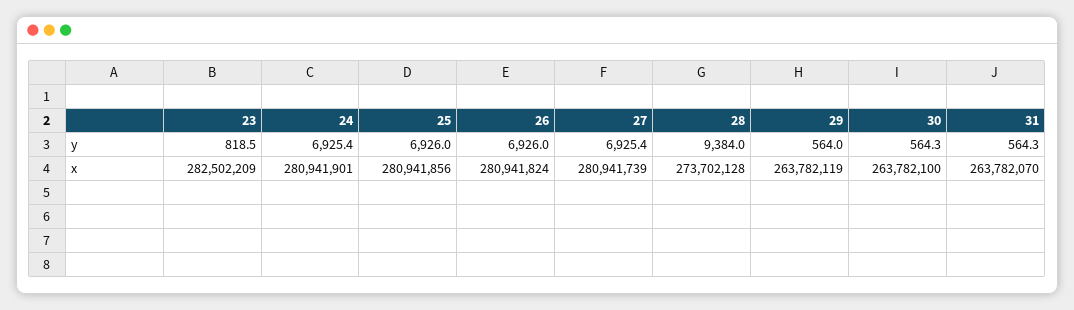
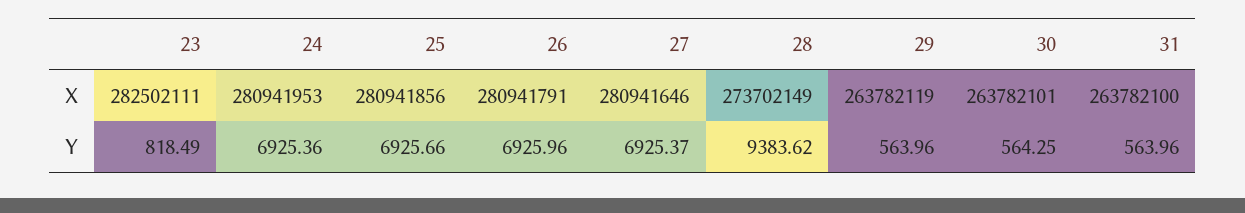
  {
    "23": {
      "y": 818.49,
-     "x": 282502209
+     "x": 282502111
    },
    "24": {
      "y": 6925.36,
-     "x": 280941901
+     "x": 280941953
    },
    "25": {
-     "y": 6926,
+     "y": 6925.66,
      "x": 280941856
    },
    "26": {
      "y": 6925.96,
-     "x": 280941824
+     "x": 280941791
    },
    "27": {
      "y": 6925.37,
-     "x": 280941739
+     "x": 280941646
    },
    "28": {
-     "y": 9384,
+     "y": 9383.62,
-     "x": 273702128
+     "x": 273702149
    },
    "29": {
      "y": 563.96,
      "x": 263782119
    },
    "30": {
      "y": 564.25,
-     "x": 263782100
+     "x": 263782101
    },
    "31": {
-     "y": 564.3,
+     "y": 563.96,
-     "x": 263782070
+     "x": 263782100
    }
  }

